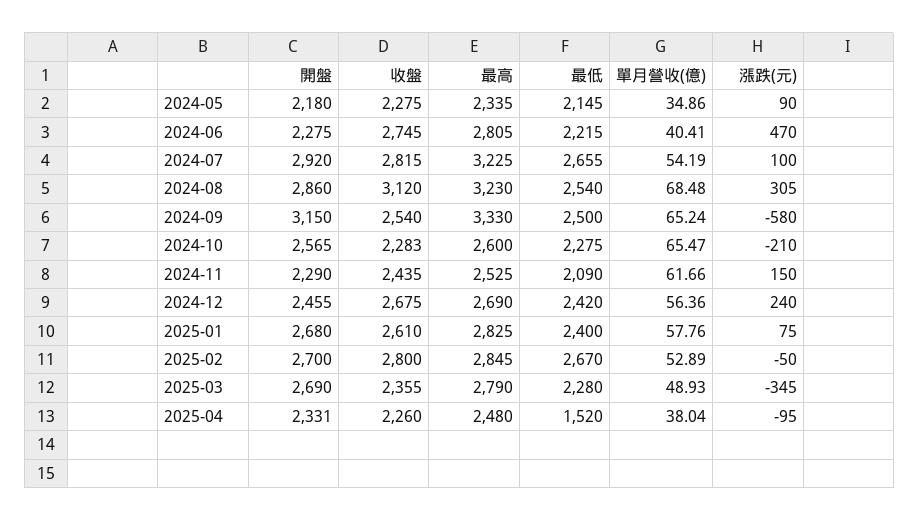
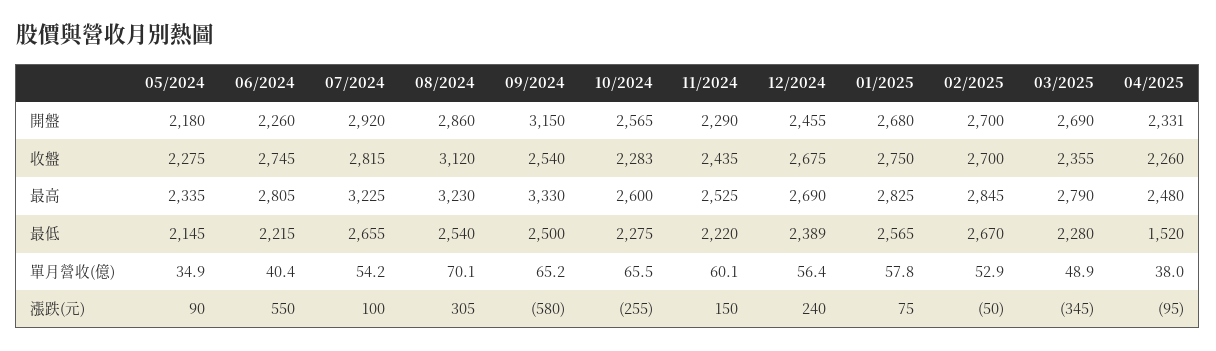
  {
    "開盤": {
      "2024-05": 2180,
-     "2024-06": 2275,
+     "2024-06": 2260,
      "2024-07": 2920,
      "2024-08": 2860,
      "2024-09": 3150,
      "2024-10": 2565,
      "2024-11": 2290,
      "2024-12": 2455,
      "2025-01": 2680,
      "2025-02": 2700,
      "2025-03": 2690,
      "2025-04": 2331
    },
    "收盤": {
      "2024-05": 2275,
      "2024-06": 2745,
      "2024-07": 2815,
      "2024-08": 3120,
      "2024-09": 2540,
      "2024-10": 2283,
      "2024-11": 2435,
      "2024-12": 2675,
-     "2025-01": 2610,
+     "2025-01": 2750,
-     "2025-02": 2800,
+     "2025-02": 2700,
      "2025-03": 2355,
      "2025-04": 2260
    },
    "最高": {
      "2024-05": 2335,
      "2024-06": 2805,
      "2024-07": 3225,
      "2024-08": 3230,
      "2024-09": 3330,
      "2024-10": 2600,
      "2024-11": 2525,
      "2024-12": 2690,
      "2025-01": 2825,
      "2025-02": 2845,
      "2025-03": 2790,
      "2025-04": 2480
    },
    "最低": {
      "2024-05": 2145,
      "2024-06": 2215,
      "2024-07": 2655,
      "2024-08": 2540,
      "2024-09": 2500,
      "2024-10": 2275,
-     "2024-11": 2090,
+     "2024-11": 2220,
-     "2024-12": 2420,
+     "2024-12": 2389,
-     "2025-01": 2400,
+     "2025-01": 2565,
      "2025-02": 2670,
      "2025-03": 2280,
      "2025-04": 1520
    },
    "單月營收(億)": {
      "2024-05": 34.86,
      "2024-06": 40.41,
      "2024-07": 54.19,
-     "2024-08": 68.48,
+     "2024-08": 70.1,
      "2024-09": 65.24,
      "2024-10": 65.47,
-     "2024-11": 61.66,
+     "2024-11": 60.1,
      "2024-12": 56.36,
      "2025-01": 57.76,
      "2025-02": 52.89,
      "2025-03": 48.93,
      "2025-04": 38.04
    },
    "漲跌(元)": {
      "2024-05": 90,
-     "2024-06": 470,
+     "2024-06": 550,
      "2024-07": 100,
      "2024-08": 305,
      "2024-09": -580,
-     "2024-10": -210,
+     "2024-10": -255,
      "2024-11": 150,
      "2024-12": 240,
      "2025-01": 75,
      "2025-02": -50,
      "2025-03": -345,
      "2025-04": -95
    }
  }

